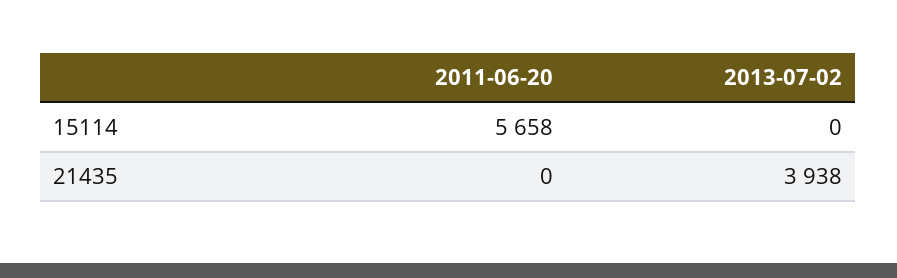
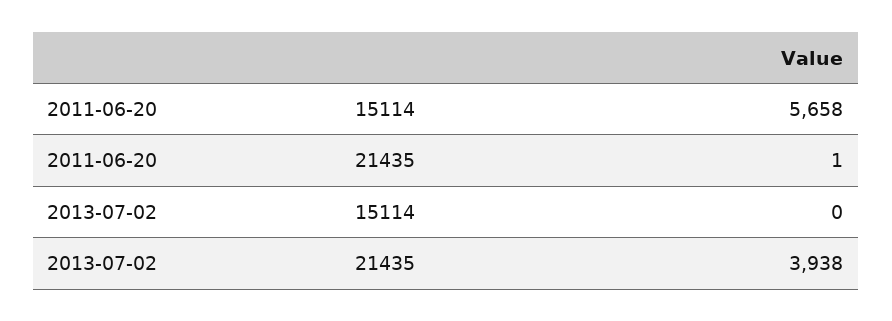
  {
    "2011-06-20": {
      "15114": 5658,
-     "21435": 0
+     "21435": 1
    },
    "2013-07-02": {
      "15114": 0,
      "21435": 3938
    }
  }

